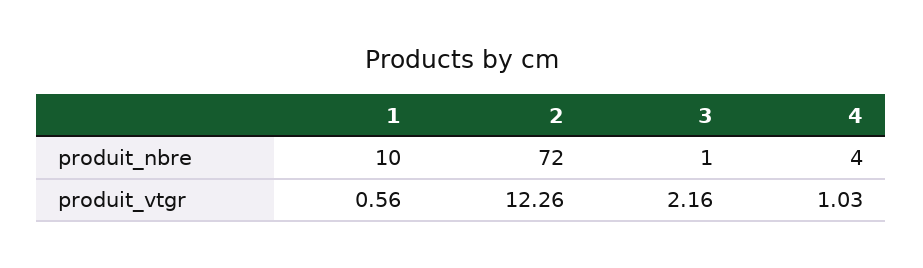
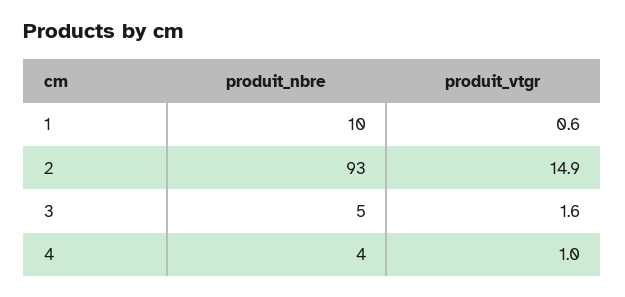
  {
    "1": {
      "produit_nbre": 10,
      "produit_vtgr": 0.56
    },
    "2": {
-     "produit_nbre": 72,
+     "produit_nbre": 93,
-     "produit_vtgr": 12.26
+     "produit_vtgr": 14.9
    },
    "3": {
-     "produit_nbre": 1,
+     "produit_nbre": 5,
-     "produit_vtgr": 2.16
+     "produit_vtgr": 1.6
    },
    "4": {
      "produit_nbre": 4,
      "produit_vtgr": 1.03
    }
  }

